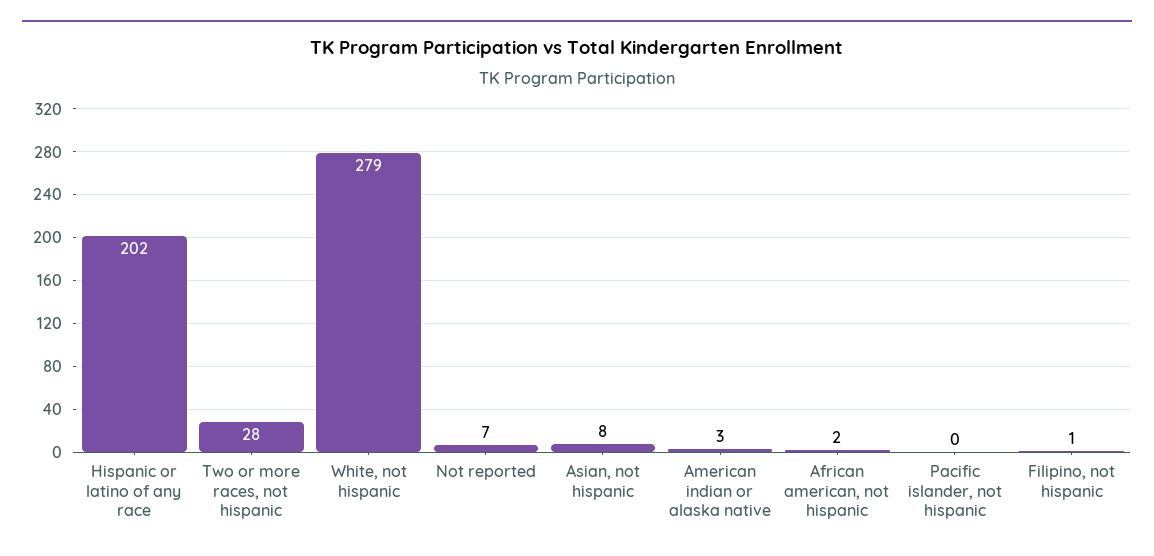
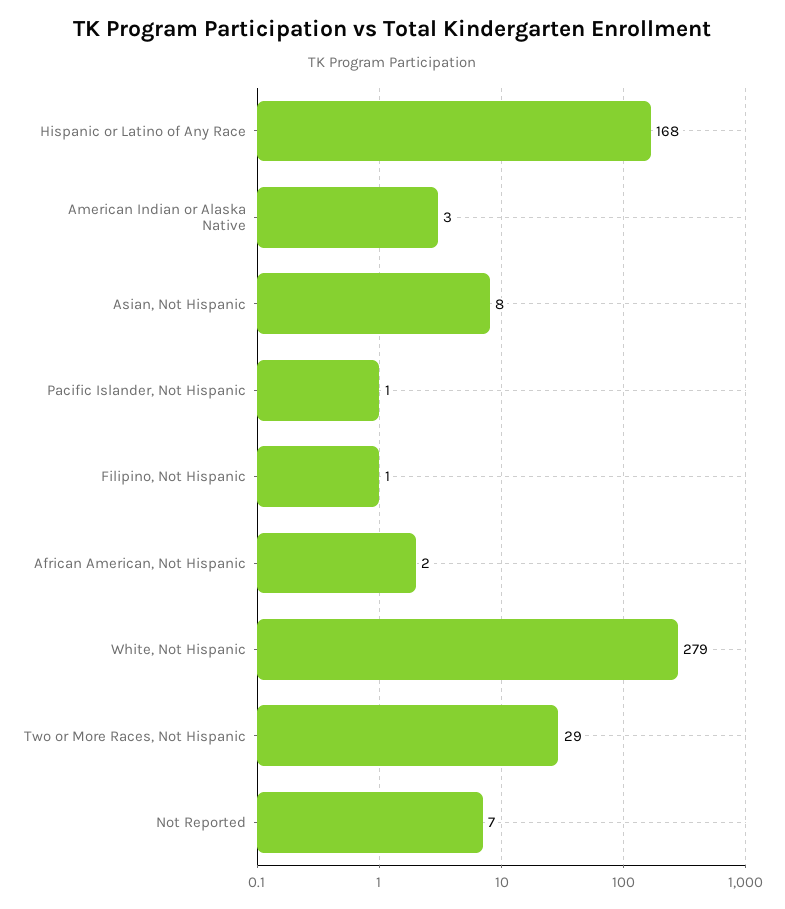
  {
-   "Hispanic or latino of any race": 202,
+   "Hispanic or latino of any race": 168,
-   "Two or more races, not hispanic": 28,
+   "Two or more races, not hispanic": 29,
    "White, not hispanic": 279,
    "Not reported": 7,
    "Asian, not hispanic": 8,
    "American indian or alaska native": 3,
    "African american, not hispanic": 2,
-   "Pacific islander, not hispanic": 0,
+   "Pacific islander, not hispanic": 1,
    "Filipino, not hispanic": 1
  }

